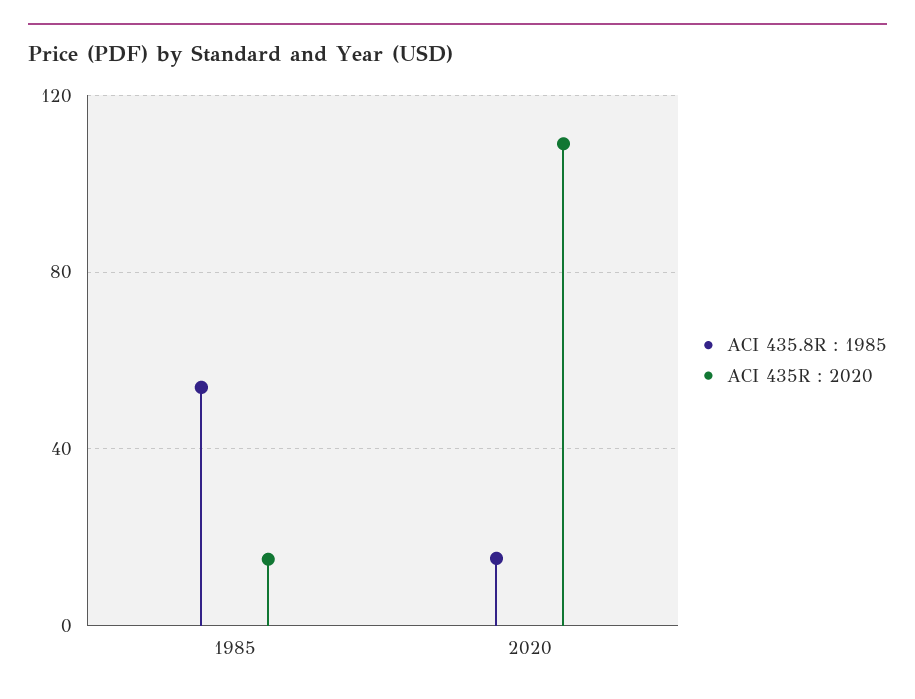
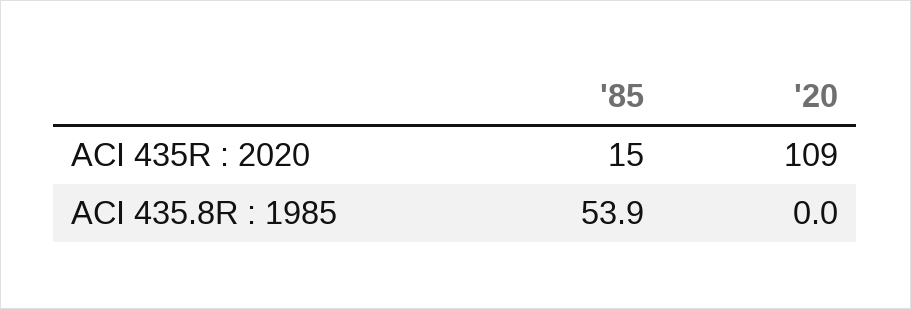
  {
    "ACI 435.8R : 1985": {
      "1985": 53.9,
-     "2020": 15
+     "2020": 0
    },
    "ACI 435R : 2020": {
      "1985": 15,
      "2020": 109
    }
  }

